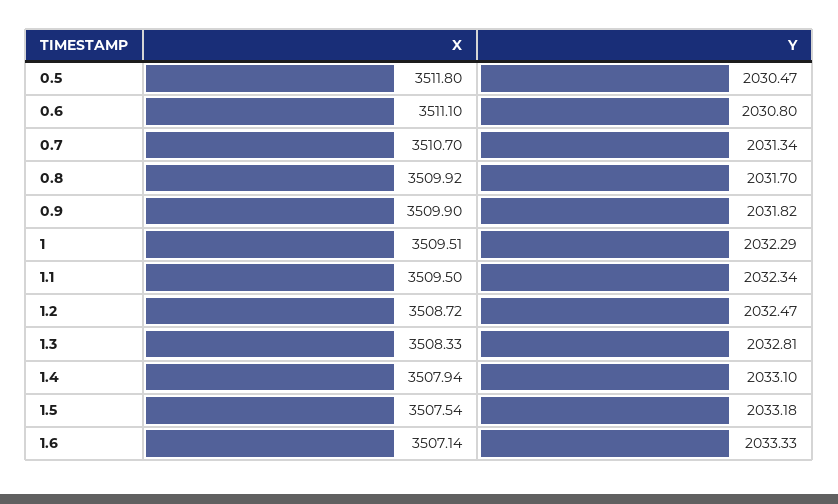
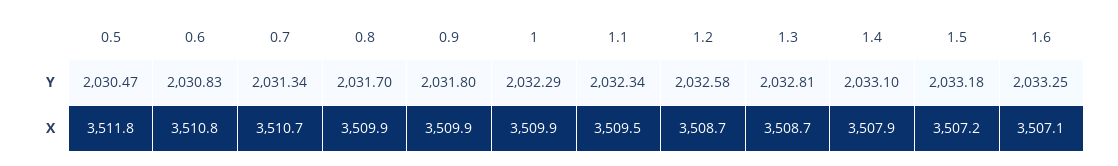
  {
    "X": {
      "0.5": 3511.8,
-     "0.6": 3511.1,
+     "0.6": 3510.8,
      "0.7": 3510.7,
      "0.8": 3509.92,
      "0.9": 3509.9,
-     "1": 3509.51,
+     "1": 3509.9,
      "1.1": 3509.5,
      "1.2": 3508.72,
-     "1.3": 3508.33,
+     "1.3": 3508.7,
      "1.4": 3507.94,
-     "1.5": 3507.54,
+     "1.5": 3507.2,
      "1.6": 3507.14
    },
    "Y": {
      "0.5": 2030.47,
-     "0.6": 2030.8,
+     "0.6": 2030.83,
      "0.7": 2031.34,
      "0.8": 2031.7,
-     "0.9": 2031.82,
+     "0.9": 2031.8,
      "1": 2032.29,
      "1.1": 2032.34,
-     "1.2": 2032.47,
+     "1.2": 2032.58,
      "1.3": 2032.81,
      "1.4": 2033.1,
      "1.5": 2033.18,
-     "1.6": 2033.33
+     "1.6": 2033.25
    }
  }

